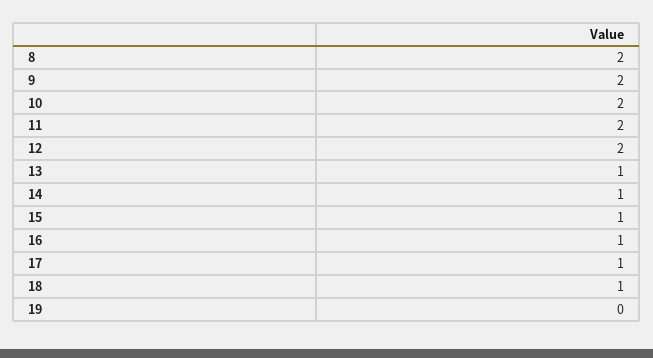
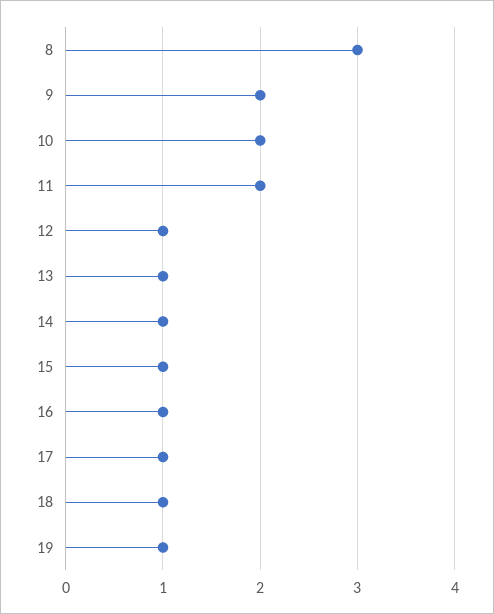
  {
-   "8": 2,
+   "8": 3,
    "9": 2,
    "10": 2,
    "11": 2,
-   "12": 2,
+   "12": 1,
    "13": 1,
    "14": 1,
    "15": 1,
    "16": 1,
    "17": 1,
    "18": 1,
-   "19": 0
+   "19": 1
  }

